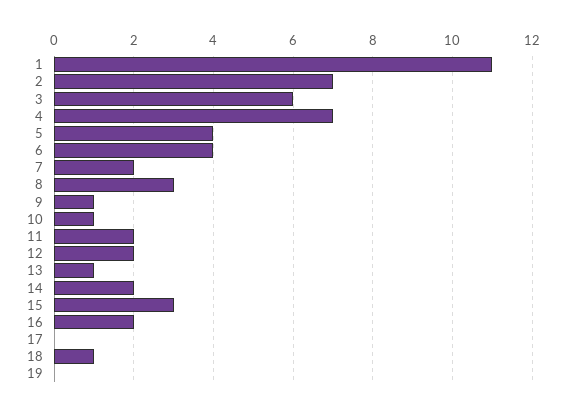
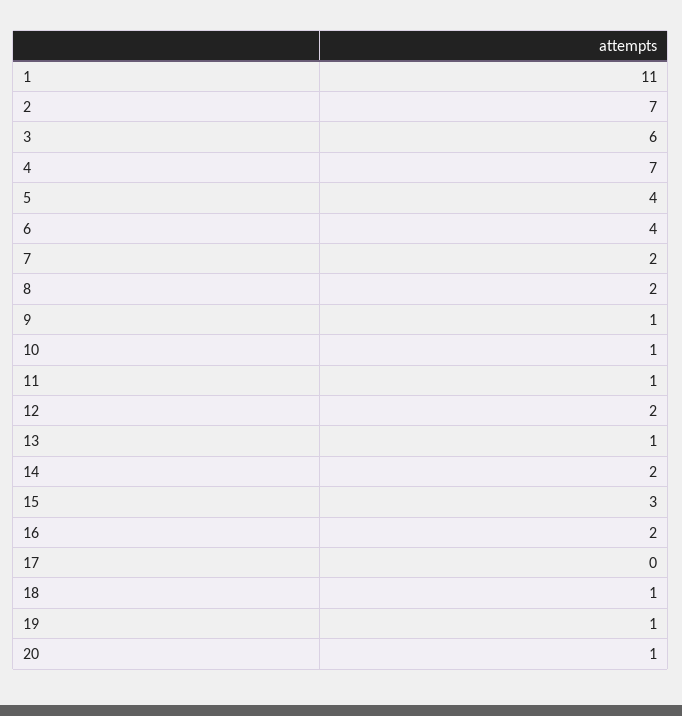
  {
    "1": 11,
    "2": 7,
    "3": 6,
    "4": 7,
    "5": 4,
    "6": 4,
    "7": 2,
-   "8": 3,
+   "8": 2,
    "9": 1,
    "10": 1,
-   "11": 2,
+   "11": 1,
    "12": 2,
    "13": 1,
    "14": 2,
    "15": 3,
    "16": 2,
    "17": 0,
    "18": 1,
-   "19": 0
+   "19": 1,
+   "20": 1
  }

